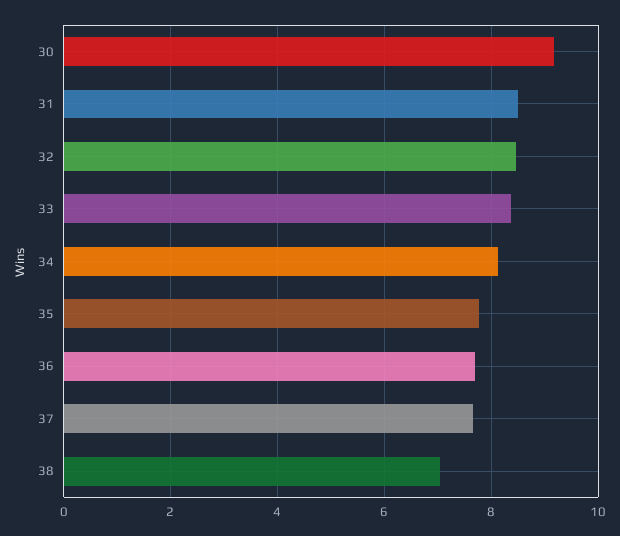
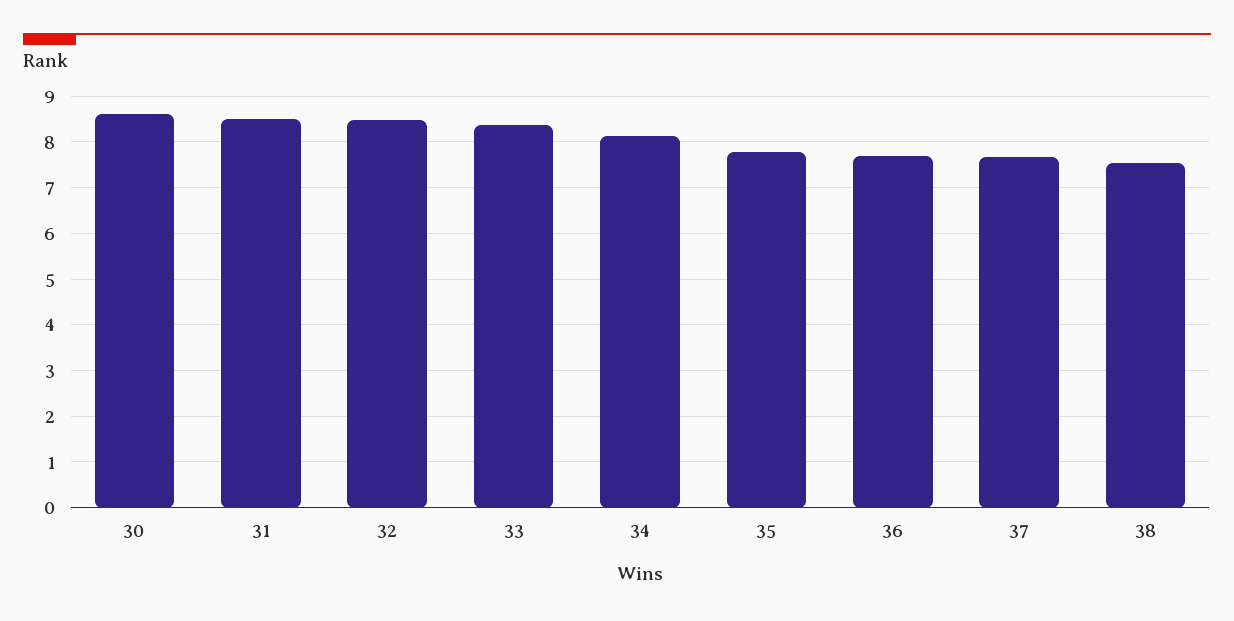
  {
-   "30": 9.2,
+   "30": 8.6,
    "31": 8.6,
    "32": 8.4,
    "33": 8.4,
    "34": 8.2,
    "35": 7.8,
    "36": 7.6,
    "37": 7.6,
-   "38": 7
+   "38": 7.6
  }

